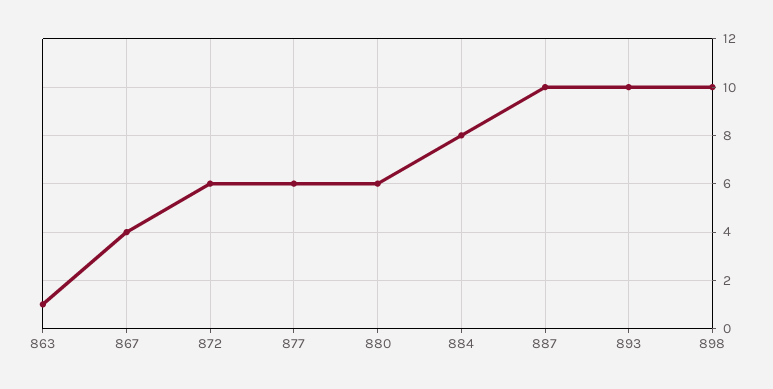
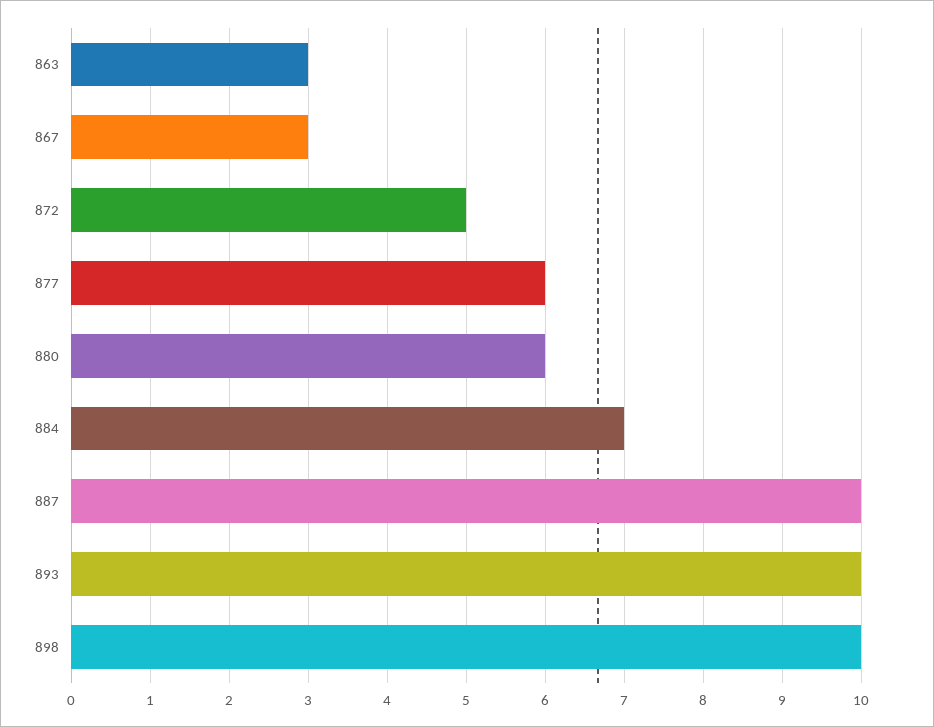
  {
-   "863": 1,
+   "863": 3,
-   "867": 4,
+   "867": 3,
-   "872": 6,
+   "872": 5,
    "877": 6,
    "880": 6,
-   "884": 8,
+   "884": 7,
    "887": 10,
    "893": 10,
    "898": 10
  }

